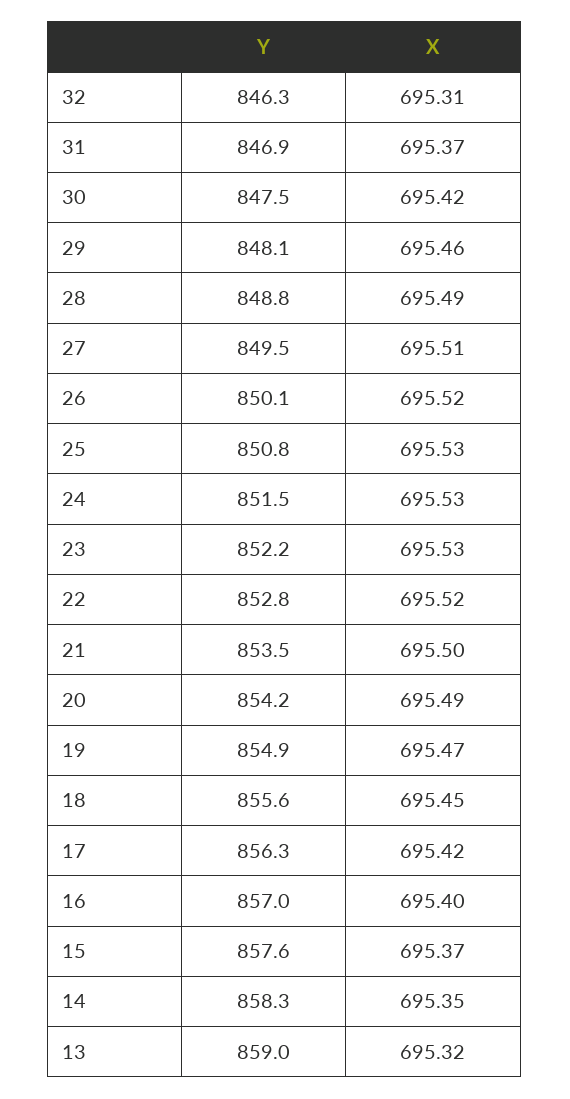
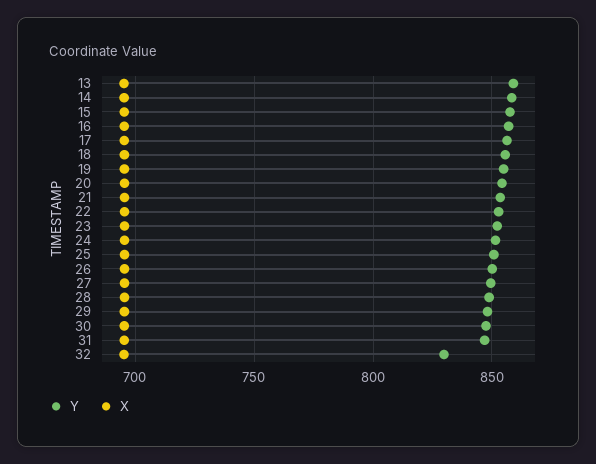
  {
    "Y": {
-     "32": 846.3,
+     "32": 830,
      "31": 846.9,
      "30": 847.5,
      "29": 848.1,
      "28": 848.8,
      "27": 849.5,
      "26": 850.1,
      "25": 850.8,
      "24": 851.5,
      "23": 852.2,
      "22": 852.8,
      "21": 853.5,
      "20": 854.2,
      "19": 854.9,
      "18": 855.6,
      "17": 856.3,
      "16": 857,
      "15": 857.6,
      "14": 858.3,
      "13": 859
    },
    "X": {
      "32": 695.31,
      "31": 695.37,
      "30": 695.42,
      "29": 695.46,
      "28": 695.49,
      "27": 695.51,
      "26": 695.52,
      "25": 695.53,
      "24": 695.53,
      "23": 695.53,
      "22": 695.52,
      "21": 695.5,
      "20": 695.49,
      "19": 695.47,
      "18": 695.45,
      "17": 695.42,
      "16": 695.4,
      "15": 695.37,
      "14": 695.35,
      "13": 695.32
    }
  }

